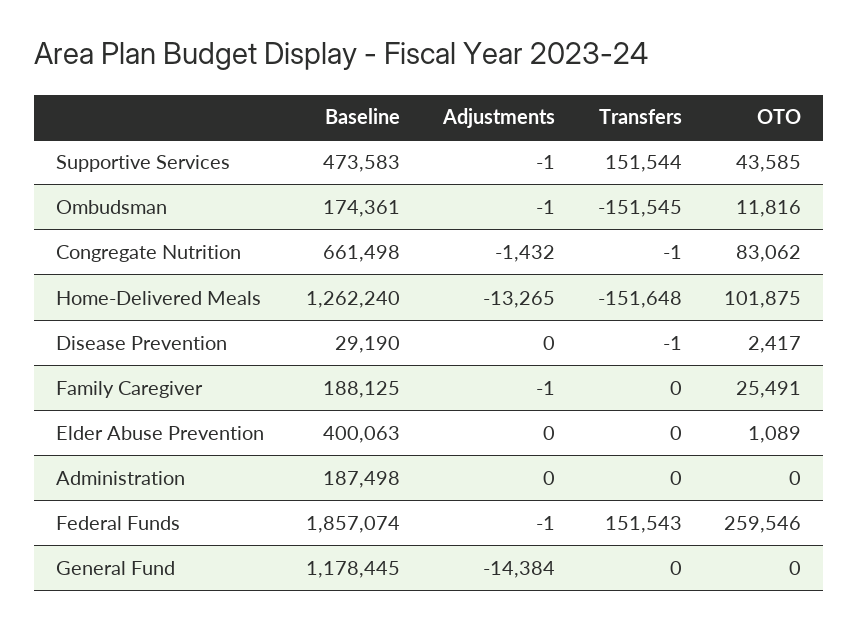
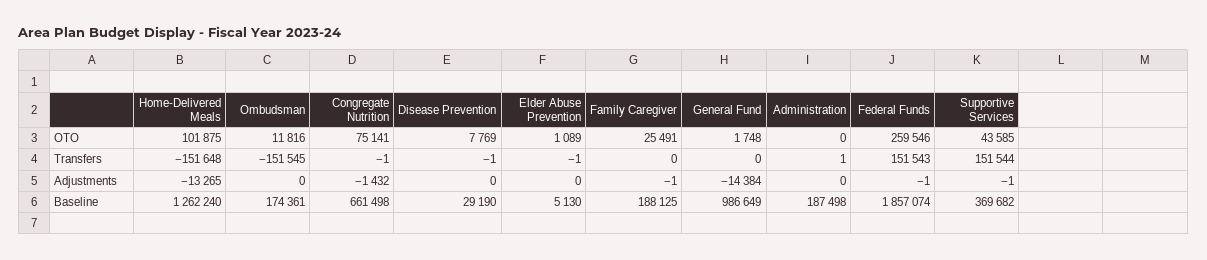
  {
    "Baseline": {
-     "Supportive Services": 473583,
+     "Supportive Services": 369682,
      "Ombudsman": 174361,
      "Congregate Nutrition": 661498,
      "Home-Delivered Meals": 1262240,
      "Disease Prevention": 29190,
      "Family Caregiver": 188125,
-     "Elder Abuse Prevention": 400063,
+     "Elder Abuse Prevention": 5130,
      "Administration": 187498,
      "Federal Funds": 1857074,
-     "General Fund": 1178445
+     "General Fund": 986649
    },
    "Adjustments": {
      "Supportive Services": -1,
-     "Ombudsman": -1,
+     "Ombudsman": 0,
      "Congregate Nutrition": -1432,
      "Home-Delivered Meals": -13265,
      "Disease Prevention": 0,
      "Family Caregiver": -1,
      "Elder Abuse Prevention": 0,
      "Administration": 0,
      "Federal Funds": -1,
      "General Fund": -14384
    },
    "Transfers": {
      "Supportive Services": 151544,
      "Ombudsman": -151545,
      "Congregate Nutrition": -1,
      "Home-Delivered Meals": -151648,
      "Disease Prevention": -1,
      "Family Caregiver": 0,
-     "Elder Abuse Prevention": 0,
+     "Elder Abuse Prevention": -1,
-     "Administration": 0,
+     "Administration": 1,
      "Federal Funds": 151543,
      "General Fund": 0
    },
    "OTO": {
      "Supportive Services": 43585,
      "Ombudsman": 11816,
-     "Congregate Nutrition": 83062,
+     "Congregate Nutrition": 75141,
      "Home-Delivered Meals": 101875,
-     "Disease Prevention": 2417,
+     "Disease Prevention": 7769,
      "Family Caregiver": 25491,
      "Elder Abuse Prevention": 1089,
      "Administration": 0,
      "Federal Funds": 259546,
-     "General Fund": 0
+     "General Fund": 1748
    }
  }

